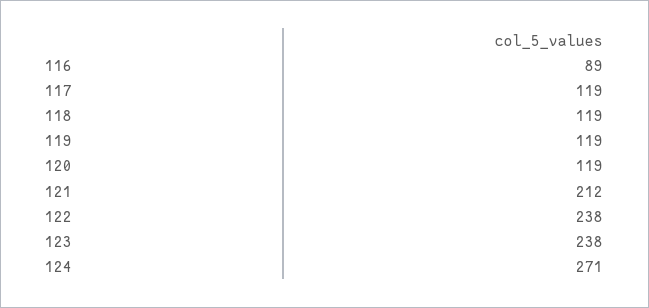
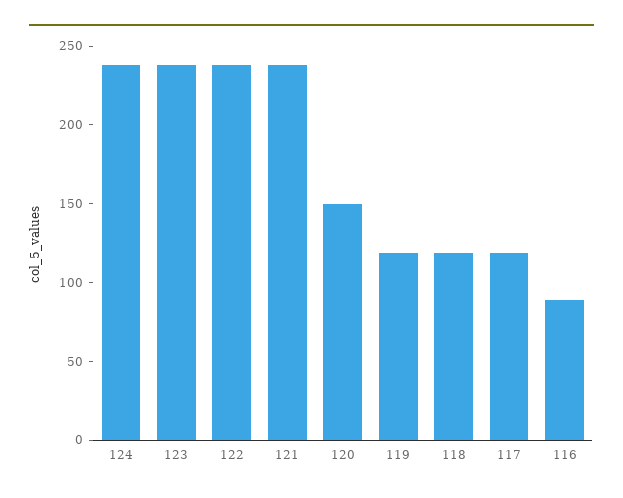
  {
    "116": 89,
    "117": 119,
    "118": 119,
    "119": 119,
-   "120": 119,
+   "120": 150,
-   "121": 212,
+   "121": 240,
    "122": 238,
    "123": 238,
-   "124": 271
+   "124": 240
  }

